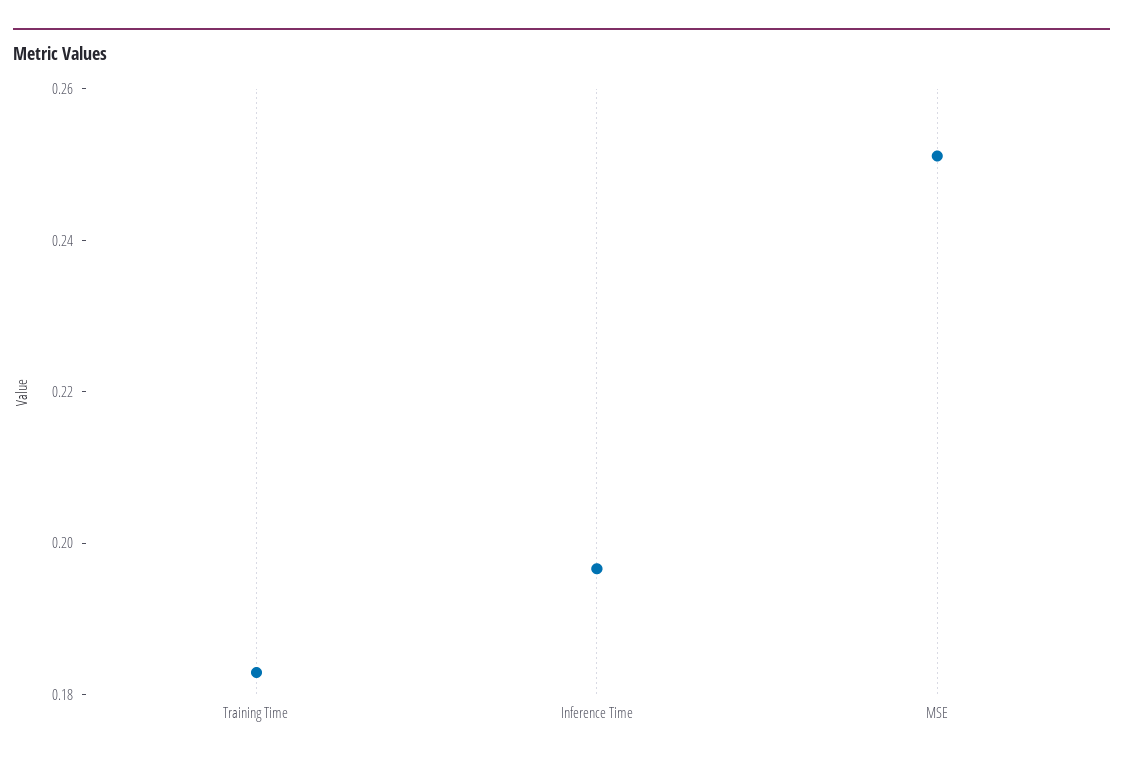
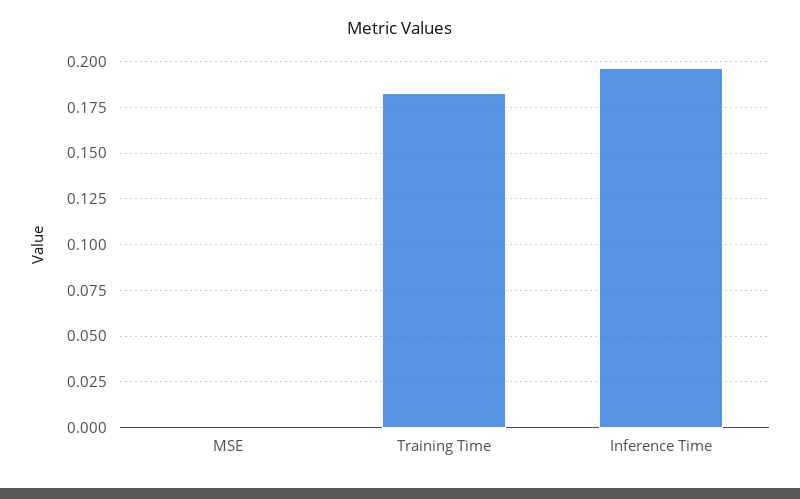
  {
    "Training Time": 0.185,
    "Inference Time": 0.195,
-   "MSE": 0.25
+   "MSE": 0
  }

